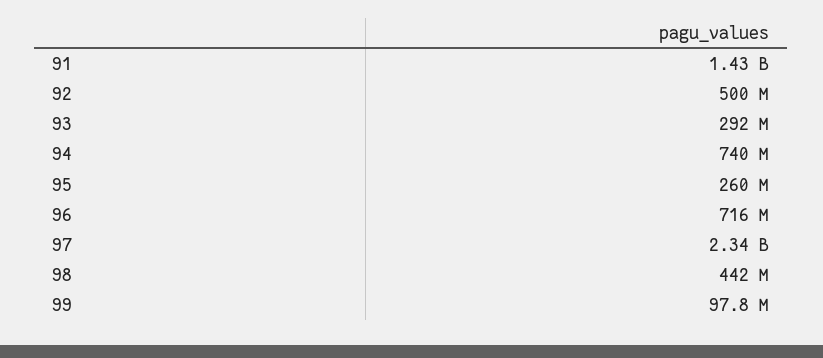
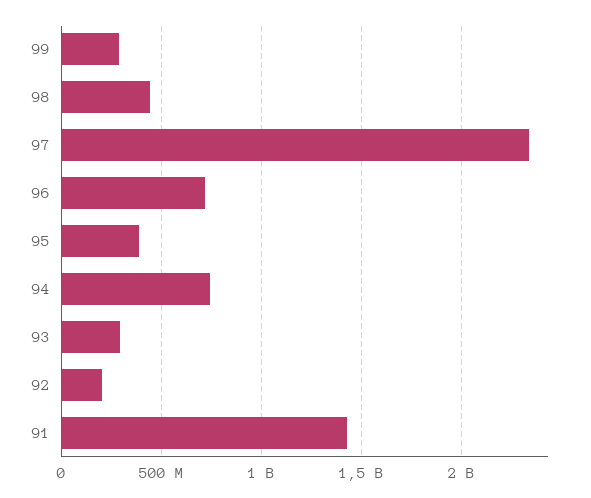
  {
    "91": 1430000000,
-   "92": 500000000,
+   "92": 200000000,
    "93": 292000000,
    "94": 740000000,
-   "95": 260000000,
+   "95": 400000000,
    "96": 716000000,
    "97": 2340000000,
    "98": 442000000,
-   "99": 97800000
+   "99": 300000000
  }

